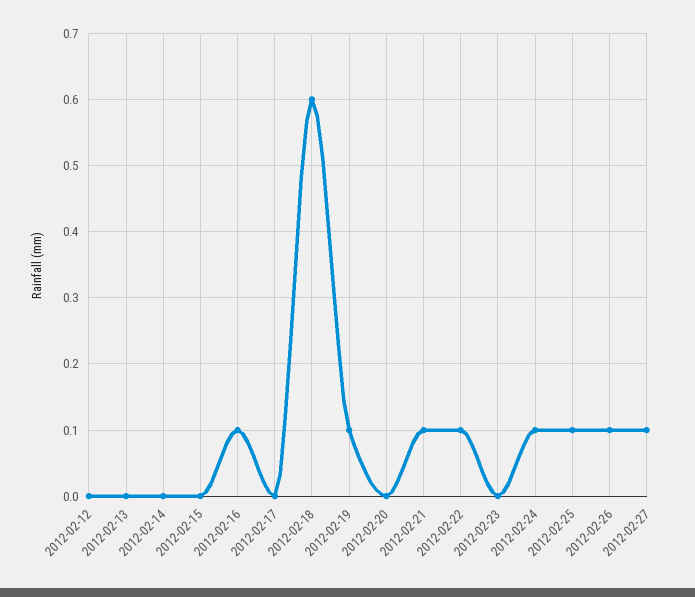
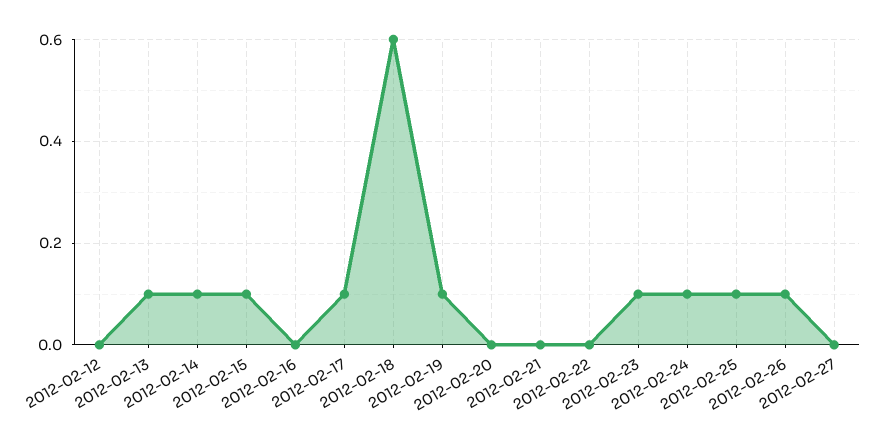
  {
    "2012-02-12": 0,
-   "2012-02-13": 0,
+   "2012-02-13": 0.1,
-   "2012-02-14": 0,
+   "2012-02-14": 0.1,
-   "2012-02-15": 0,
+   "2012-02-15": 0.1,
-   "2012-02-16": 0.1,
+   "2012-02-16": 0,
-   "2012-02-17": 0,
+   "2012-02-17": 0.1,
    "2012-02-18": 0.6,
    "2012-02-19": 0.1,
    "2012-02-20": 0,
-   "2012-02-21": 0.1,
+   "2012-02-21": 0,
-   "2012-02-22": 0.1,
+   "2012-02-22": 0,
-   "2012-02-23": 0,
+   "2012-02-23": 0.1,
    "2012-02-24": 0.1,
    "2012-02-25": 0.1,
    "2012-02-26": 0.1,
-   "2012-02-27": 0.1
+   "2012-02-27": 0
  }

